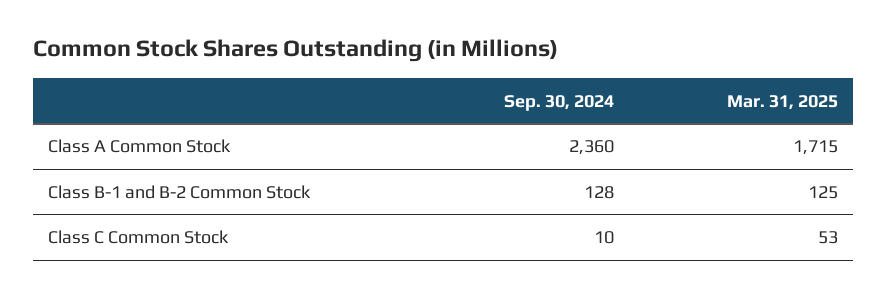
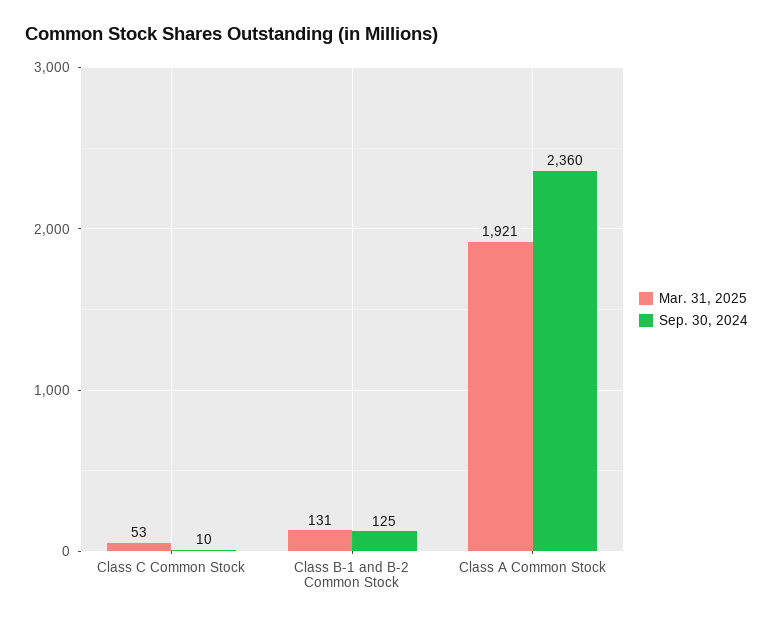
  {
    "Sep. 30, 2024": {
      "Class A Common Stock": 2360,
-     "Class B-1 and B-2 Common Stock": 128,
+     "Class B-1 and B-2 Common Stock": 125,
      "Class C Common Stock": 10
    },
    "Mar. 31, 2025": {
-     "Class A Common Stock": 1715,
+     "Class A Common Stock": 1921,
-     "Class B-1 and B-2 Common Stock": 125,
+     "Class B-1 and B-2 Common Stock": 131,
      "Class C Common Stock": 53
    }
  }

